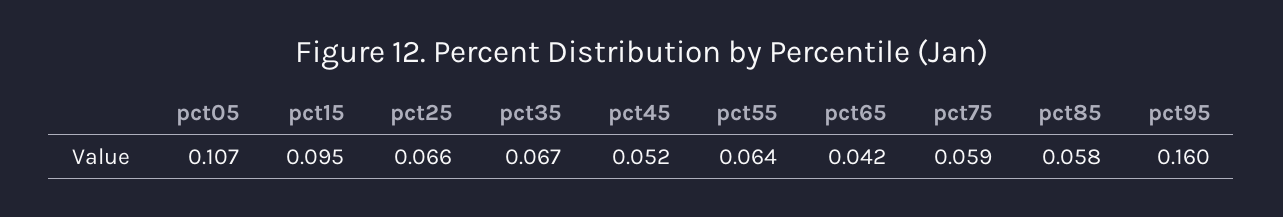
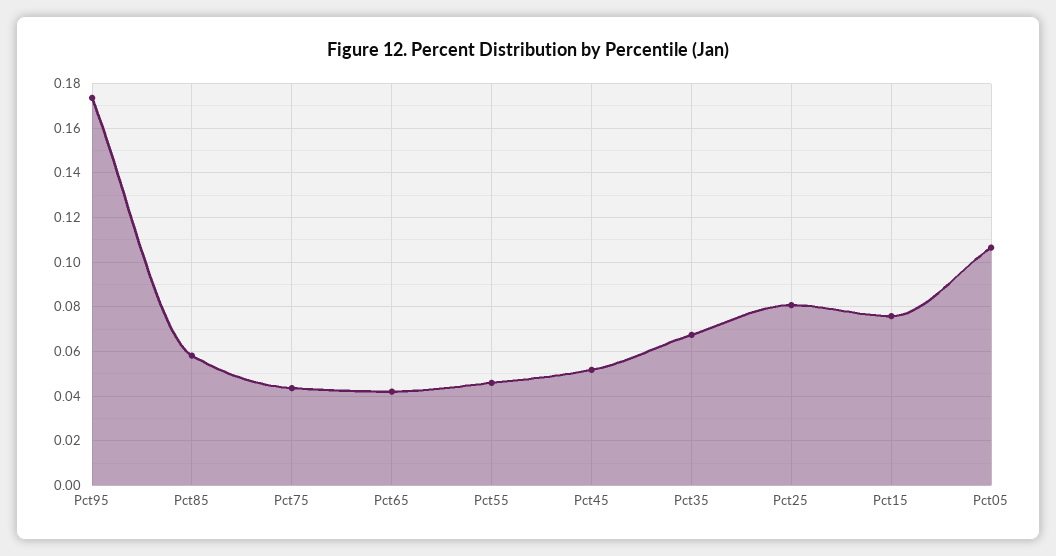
  {
    "pct05": 0.107,
-   "pct15": 0.095,
+   "pct15": 0.075,
-   "pct25": 0.066,
+   "pct25": 0.08,
    "pct35": 0.067,
    "pct45": 0.052,
-   "pct55": 0.064,
+   "pct55": 0.045,
    "pct65": 0.042,
-   "pct75": 0.059,
+   "pct75": 0.045,
    "pct85": 0.058,
-   "pct95": 0.16
+   "pct95": 0.175
  }

